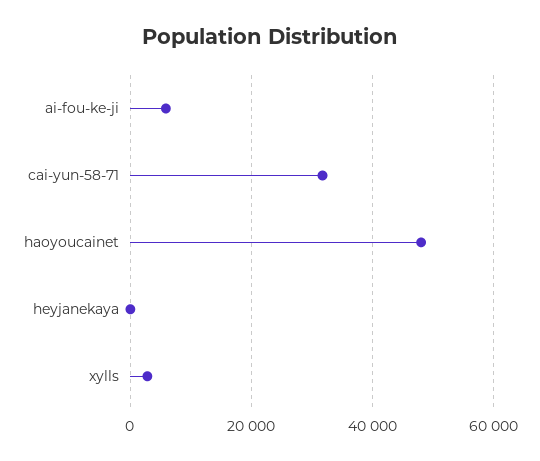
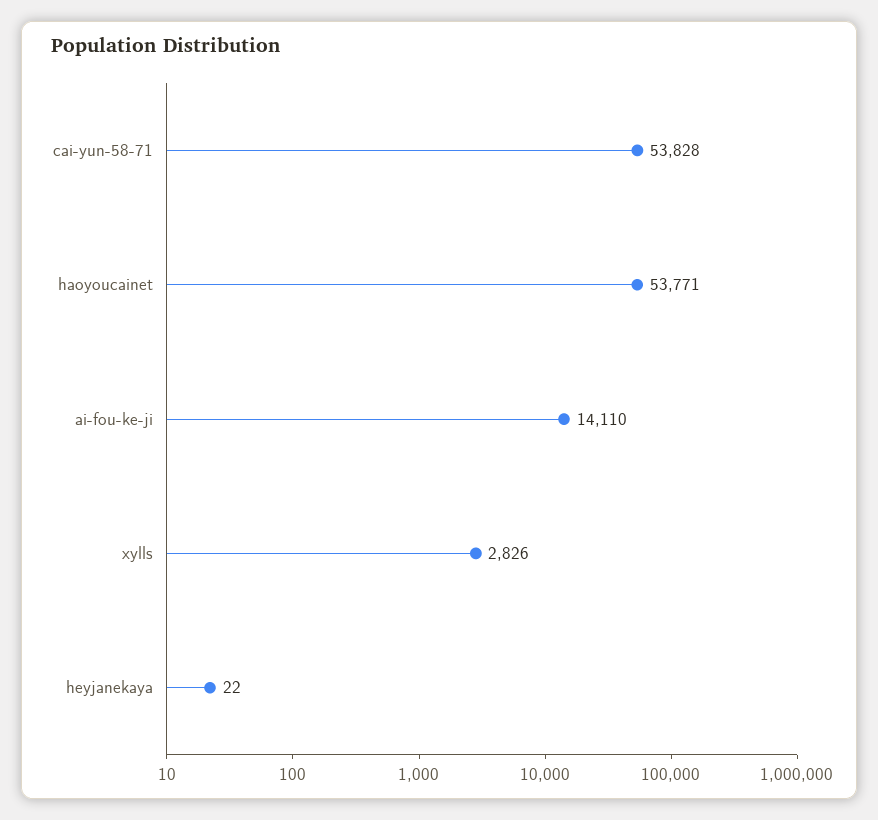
  {
-   "ai-fou-ke-ji": 6000,
+   "ai-fou-ke-ji": 14110,
-   "cai-yun-58-71": 32000,
+   "cai-yun-58-71": 53828,
-   "haoyoucainet": 48000,
+   "haoyoucainet": 53771,
    "heyjanekaya": 22,
    "xylls": 2826
  }

